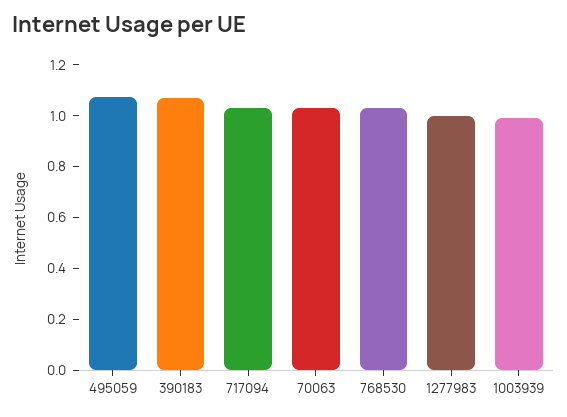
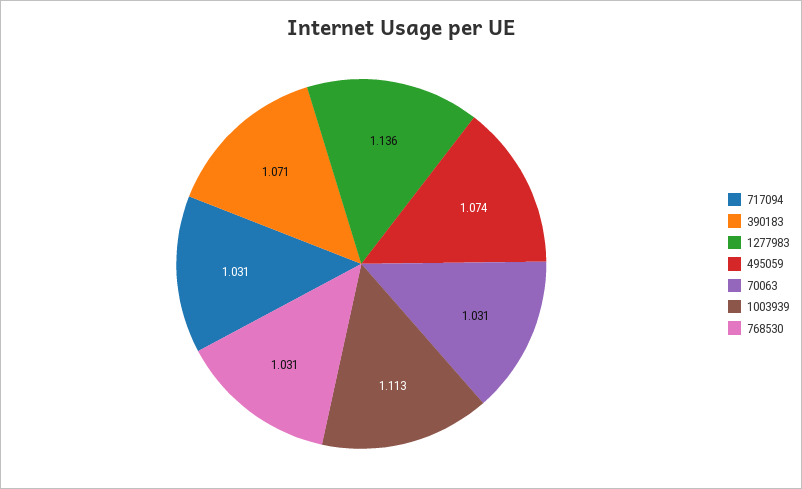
  {
    "495059": 1.074,
    "390183": 1.071,
    "717094": 1.031,
    "70063": 1.031,
    "768530": 1.031,
-   "1277983": 1,
+   "1277983": 1.136,
-   "1003939": 1
+   "1003939": 1.113
  }

